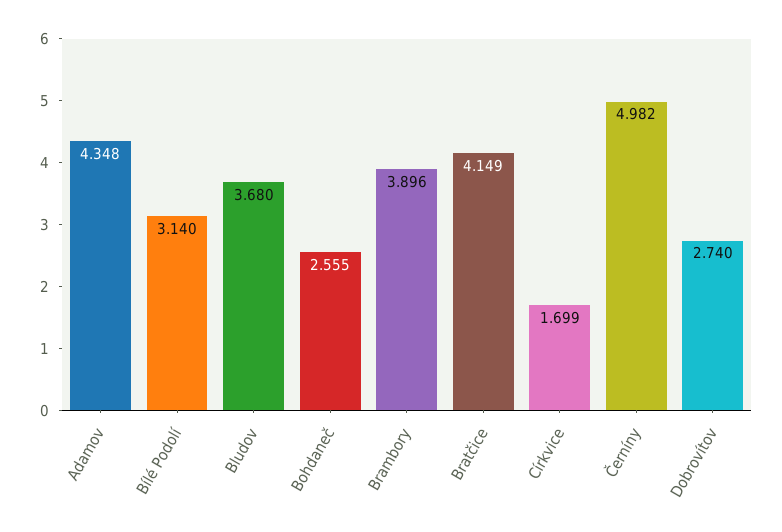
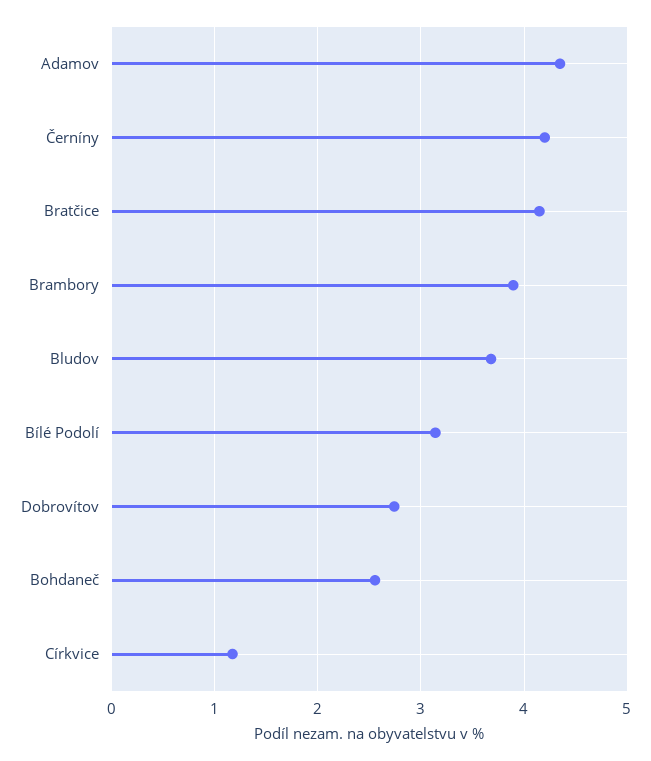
  {
    "Adamov": 4.348,
    "Bílé Podolí": 3.14,
    "Bludov": 3.68,
    "Bohdaneč": 2.555,
    "Brambory": 3.896,
    "Bratčice": 4.149,
-   "Církvice": 1.699,
+   "Církvice": 1.2,
-   "Černíny": 4.982,
+   "Černíny": 4.2,
    "Dobrovítov": 2.74
  }

